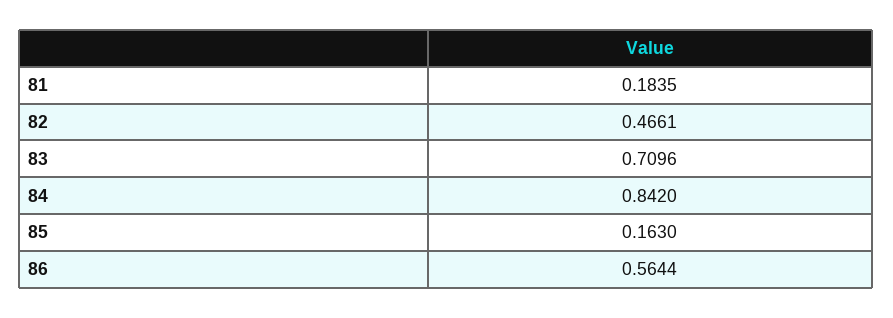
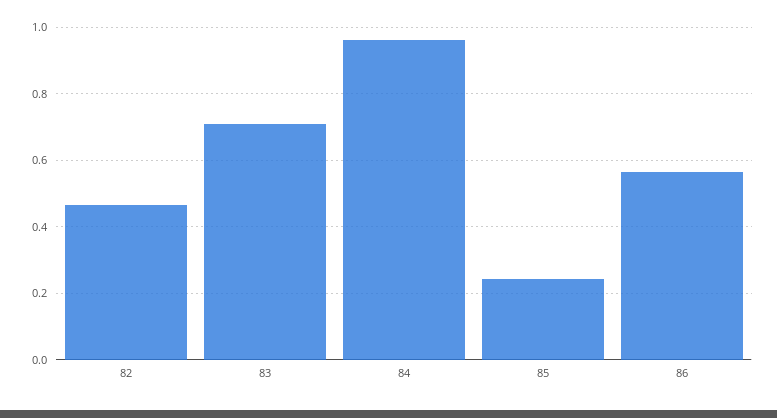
  {
-   "81": 0.1835,
    "82": 0.4661,
    "83": 0.7096,
-   "84": 0.842,
+   "84": 0.96,
-   "85": 0.163,
+   "85": 0.24,
    "86": 0.5644
  }

